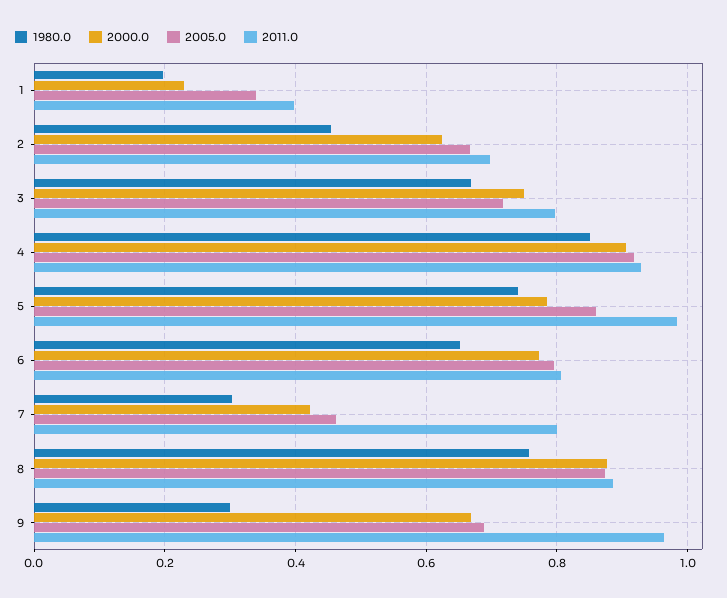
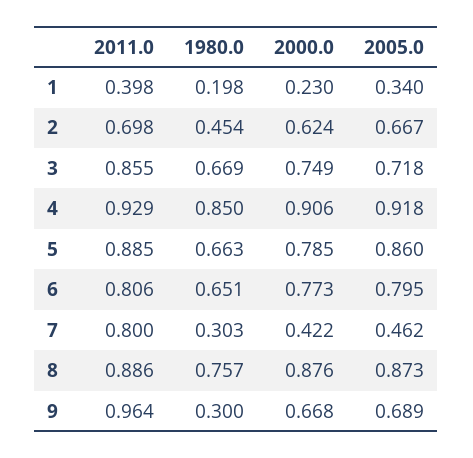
  {
    "1980.0": {
      "1": 0.198,
      "2": 0.454,
      "3": 0.669,
      "4": 0.85,
-     "5": 0.74,
+     "5": 0.663,
      "6": 0.651,
      "7": 0.303,
      "8": 0.757,
      "9": 0.3
    },
    "2000.0": {
      "1": 0.23,
      "2": 0.624,
      "3": 0.749,
      "4": 0.906,
      "5": 0.785,
      "6": 0.773,
      "7": 0.422,
      "8": 0.876,
      "9": 0.668
    },
    "2005.0": {
      "1": 0.34,
      "2": 0.667,
      "3": 0.718,
      "4": 0.918,
      "5": 0.86,
      "6": 0.795,
      "7": 0.462,
      "8": 0.873,
      "9": 0.689
    },
    "2011.0": {
      "1": 0.398,
      "2": 0.698,
-     "3": 0.8,
+     "3": 0.855,
      "4": 0.929,
-     "5": 0.98,
+     "5": 0.885,
      "6": 0.806,
      "7": 0.8,
      "8": 0.886,
      "9": 0.964
    }
  }

